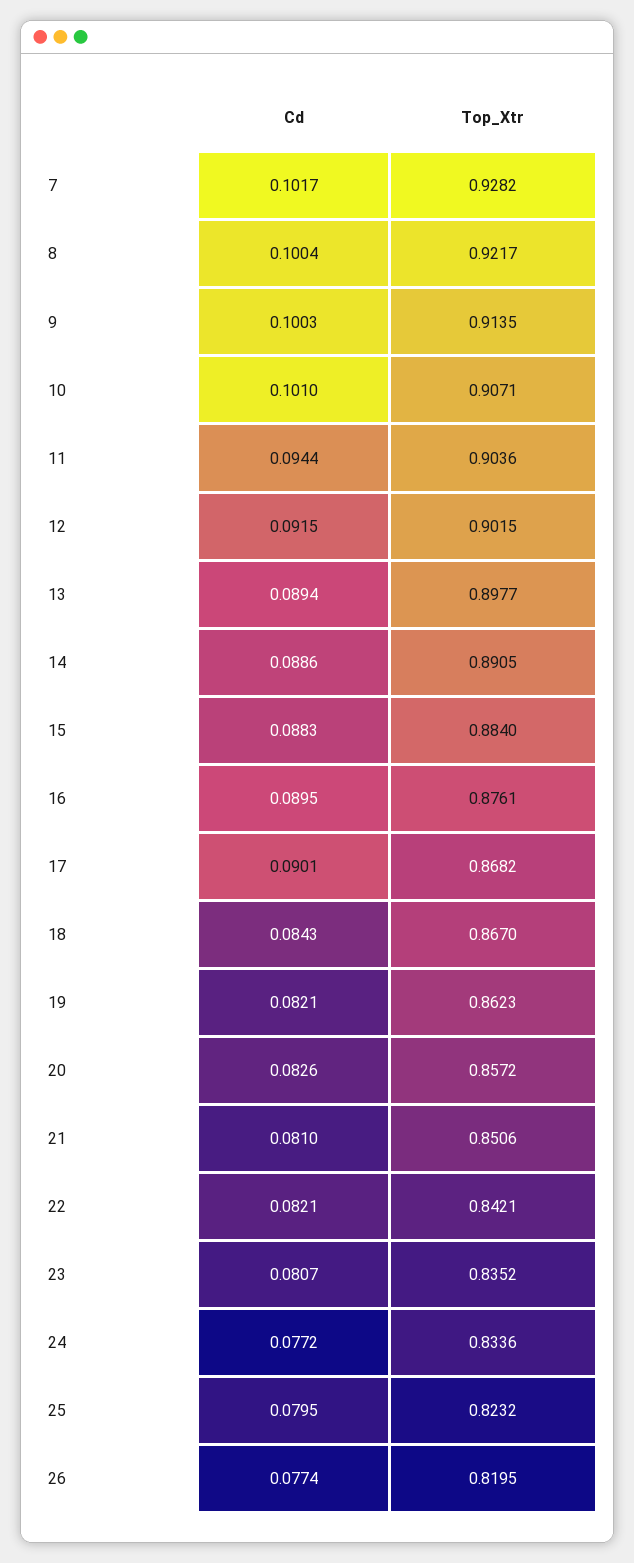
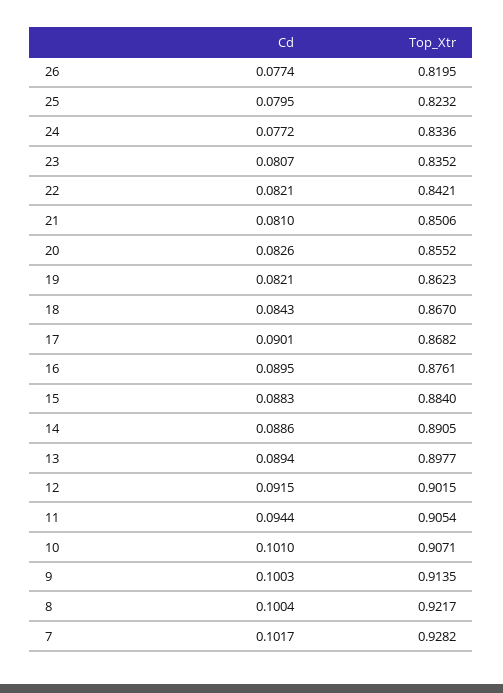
  {
    "Cd": {
      "7": 0.1017,
      "8": 0.1004,
      "9": 0.1003,
      "10": 0.101,
      "11": 0.0944,
      "12": 0.0915,
      "13": 0.0894,
      "14": 0.0886,
      "15": 0.0883,
      "16": 0.0895,
      "17": 0.0901,
      "18": 0.0843,
      "19": 0.0821,
      "20": 0.0826,
      "21": 0.081,
      "22": 0.0821,
      "23": 0.0807,
      "24": 0.0772,
      "25": 0.0795,
      "26": 0.0774
    },
    "Top_Xtr": {
      "7": 0.9282,
      "8": 0.9217,
      "9": 0.9135,
      "10": 0.9071,
-     "11": 0.9036,
+     "11": 0.9054,
      "12": 0.9015,
      "13": 0.8977,
      "14": 0.8905,
      "15": 0.884,
      "16": 0.8761,
      "17": 0.8682,
      "18": 0.867,
      "19": 0.8623,
-     "20": 0.8572,
+     "20": 0.8552,
      "21": 0.8506,
      "22": 0.8421,
      "23": 0.8352,
      "24": 0.8336,
      "25": 0.8232,
      "26": 0.8195
    }
  }

